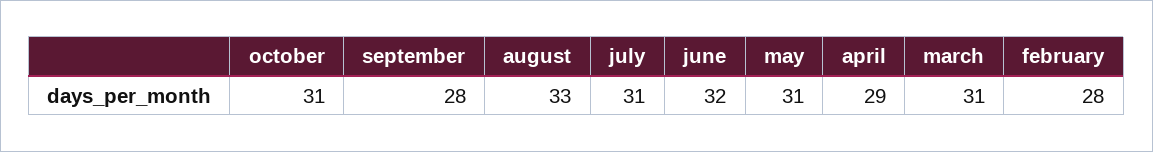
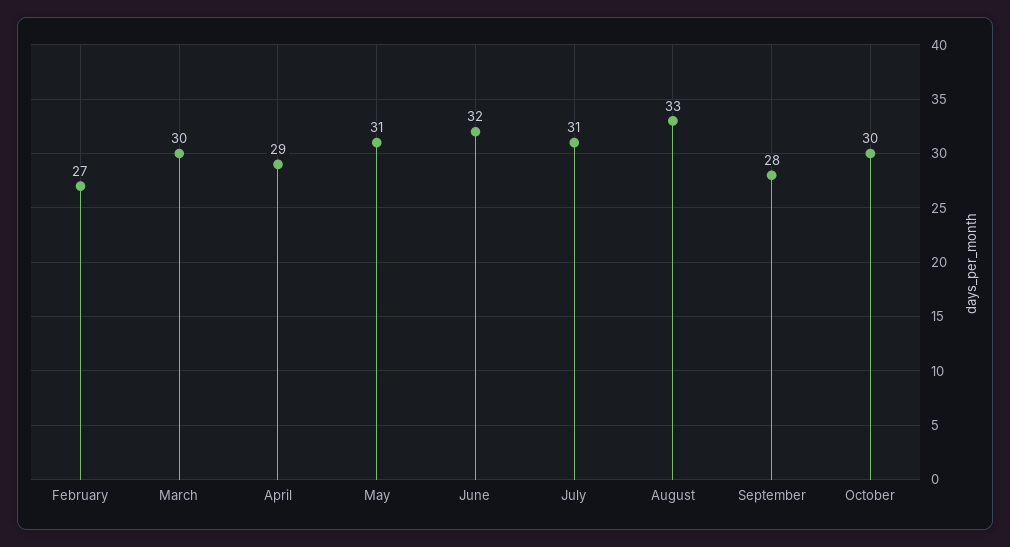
  {
-   "october": 31,
+   "october": 30,
    "september": 28,
    "august": 33,
    "july": 31,
    "june": 32,
    "may": 31,
    "april": 29,
-   "march": 31,
+   "march": 30,
-   "february": 28
+   "february": 27
  }

